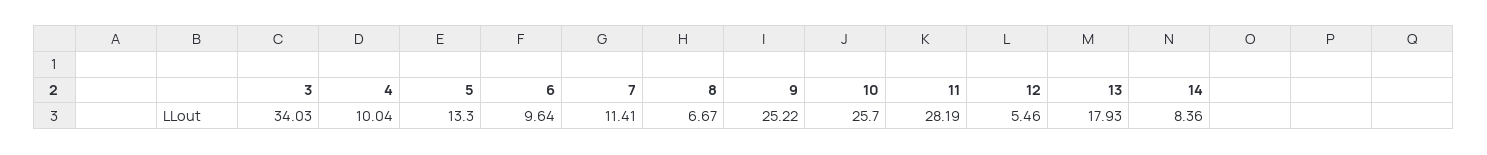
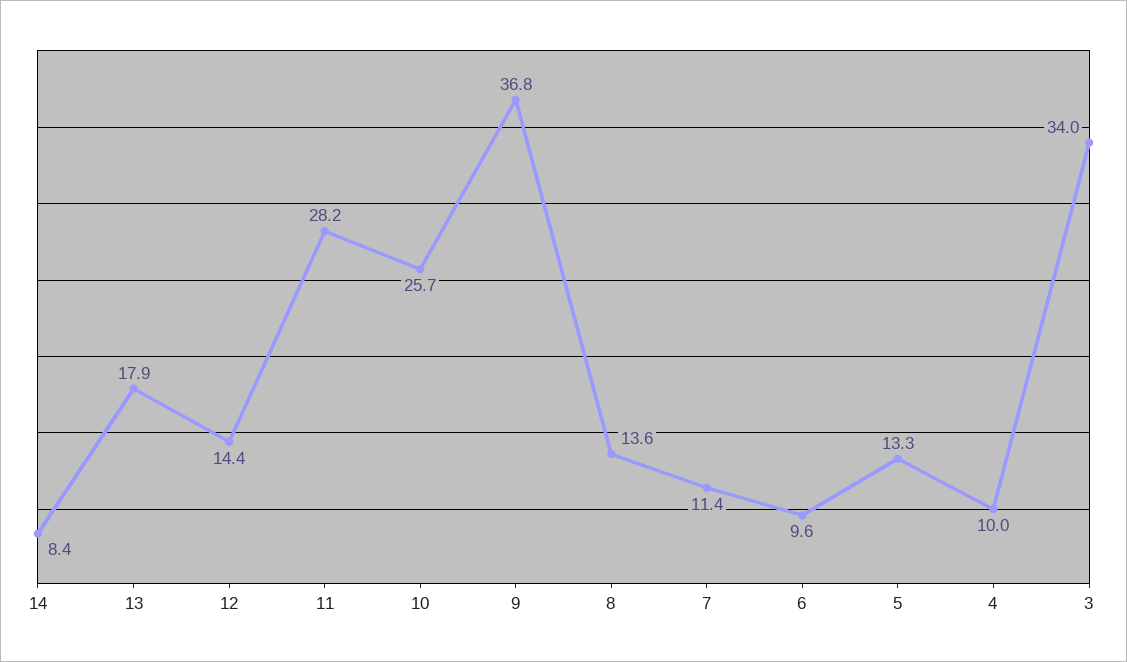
  {
    "3": 34.03,
    "4": 10.04,
    "5": 13.3,
    "6": 9.64,
    "7": 11.41,
-   "8": 6.67,
+   "8": 13.6,
-   "9": 25.22,
+   "9": 36.8,
    "10": 25.7,
    "11": 28.19,
-   "12": 5.46,
+   "12": 14.4,
    "13": 17.93,
    "14": 8.36
  }

